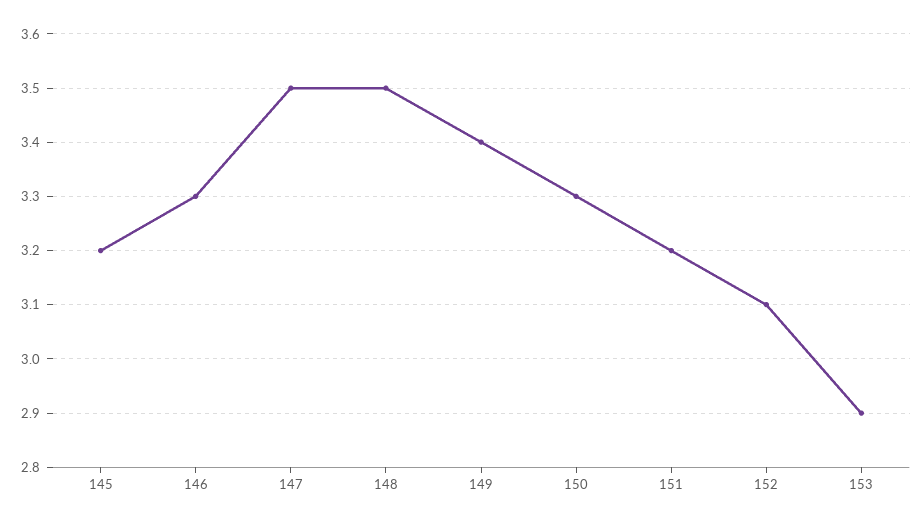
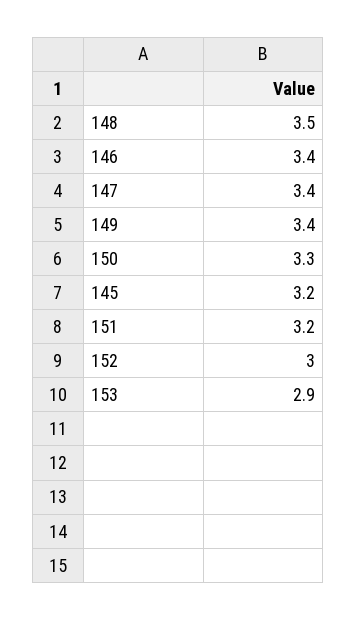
  {
    "145": 3.2,
-   "146": 3.3,
+   "146": 3.4,
-   "147": 3.5,
+   "147": 3.4,
    "148": 3.5,
    "149": 3.4,
    "150": 3.3,
    "151": 3.2,
-   "152": 3.1,
+   "152": 3,
    "153": 2.9
  }

